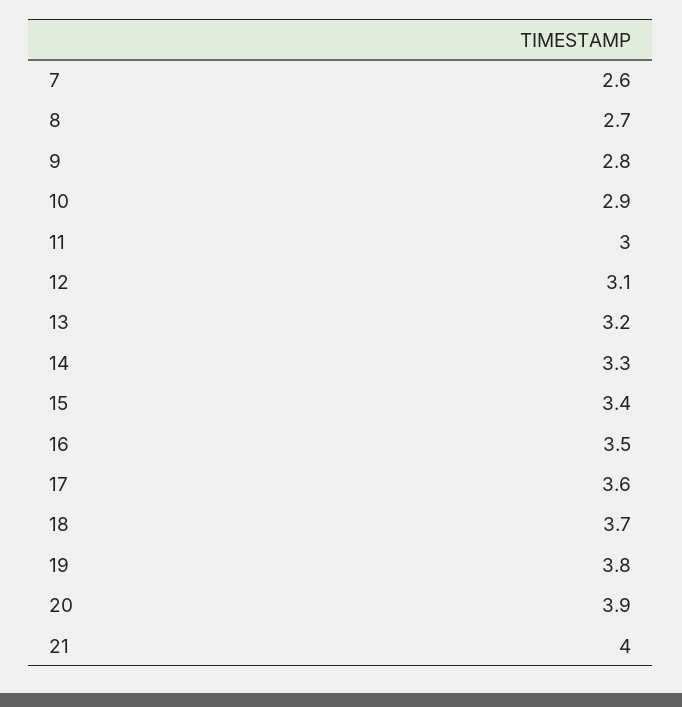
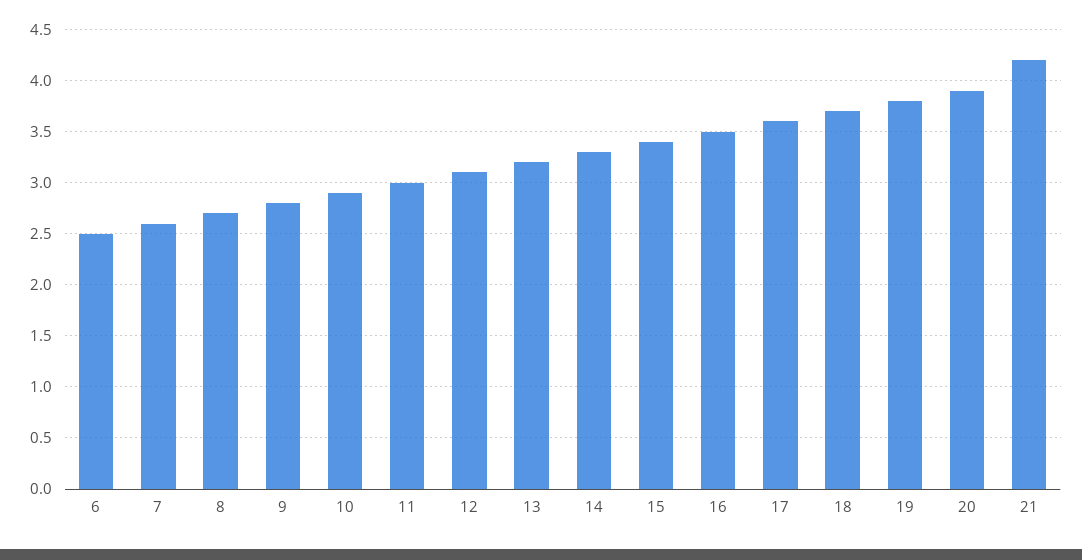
  {
    "7": 2.6,
    "8": 2.7,
    "9": 2.8,
    "10": 2.9,
    "11": 3,
    "12": 3.1,
    "13": 3.2,
    "14": 3.3,
    "15": 3.4,
    "16": 3.5,
    "17": 3.6,
    "18": 3.7,
    "19": 3.8,
    "20": 3.9,
-   "21": 4
+   "21": 4.2,
+   "6": 2.5
  }

